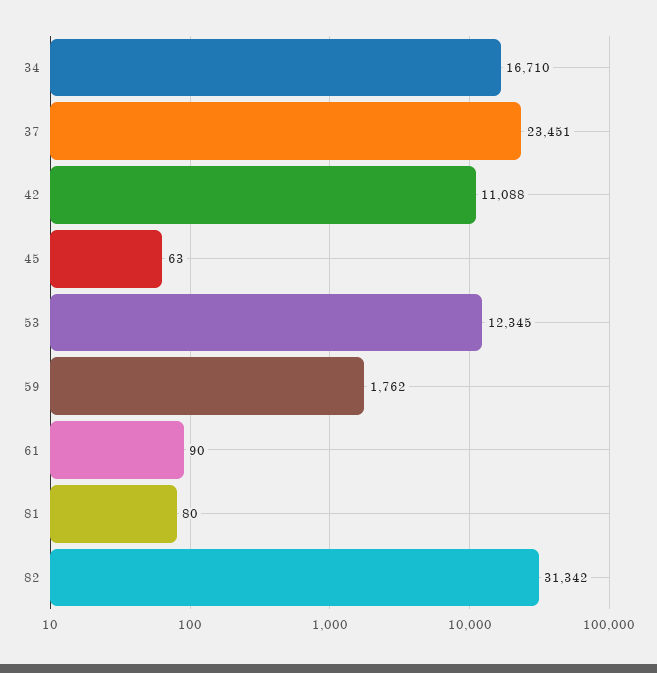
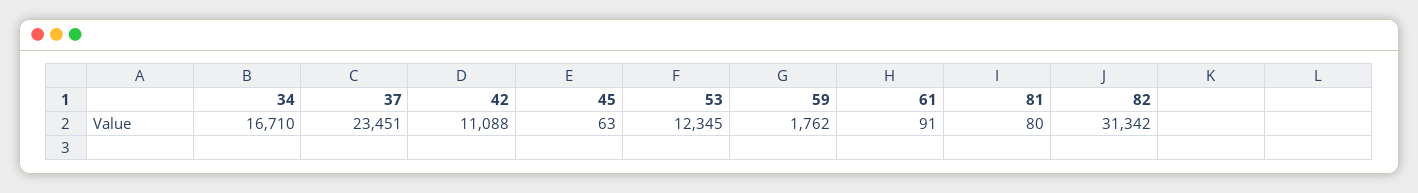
  {
    "34": 16710,
    "37": 23451,
    "42": 11088,
    "45": 63,
    "53": 12345,
    "59": 1762,
-   "61": 90,
+   "61": 91,
    "81": 80,
    "82": 31342
  }

